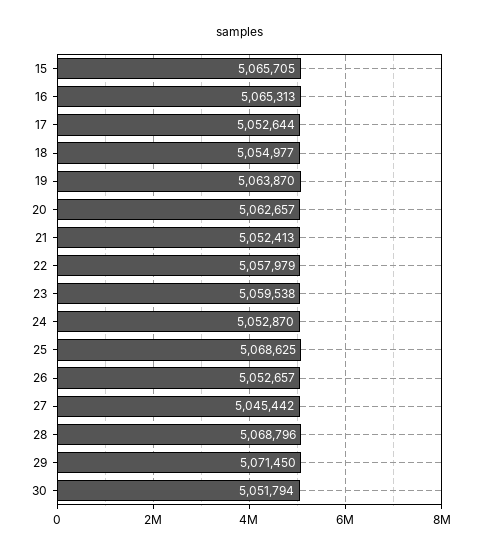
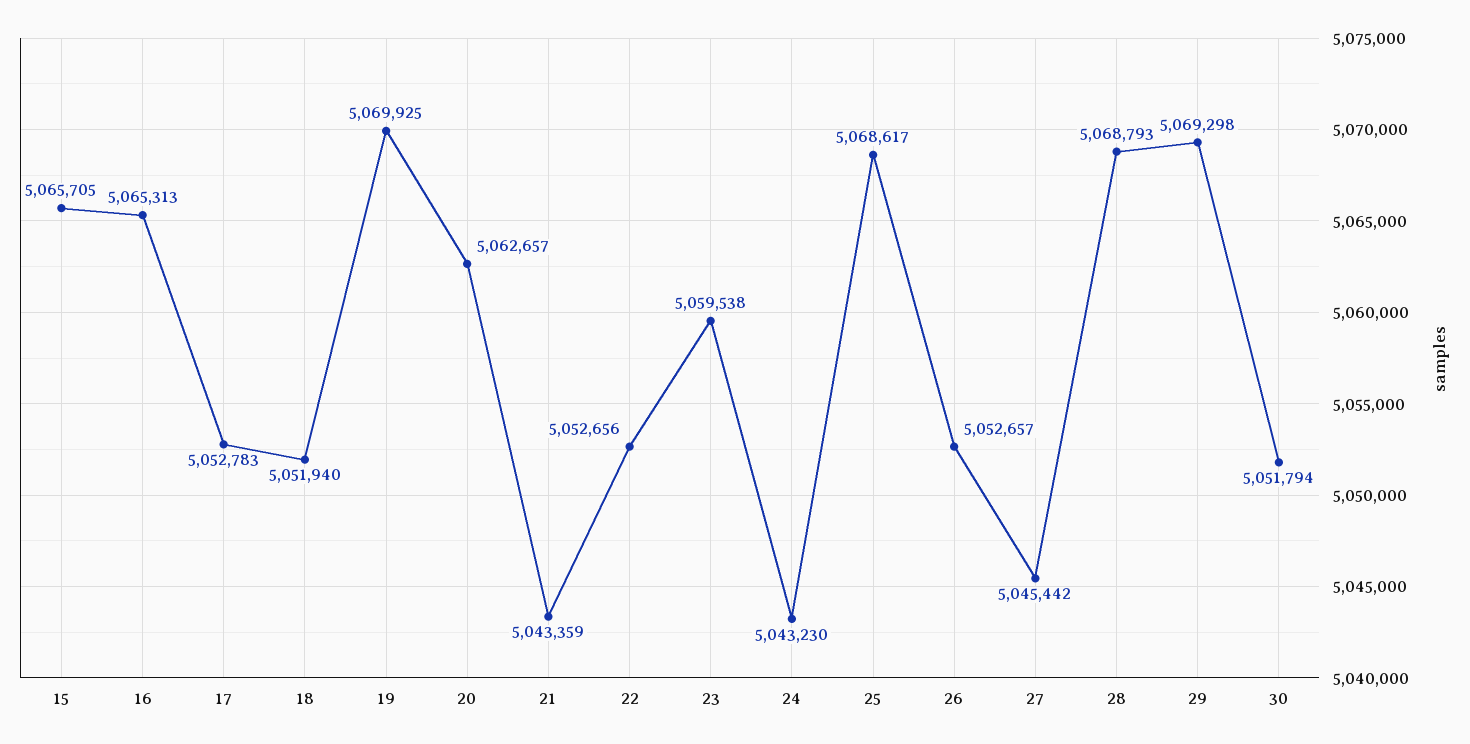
  {
    "15": 5065705,
    "16": 5065313,
-   "17": 5052644,
+   "17": 5052783,
-   "18": 5054977,
+   "18": 5051940,
-   "19": 5063870,
+   "19": 5069925,
    "20": 5062657,
-   "21": 5052413,
+   "21": 5043359,
-   "22": 5057979,
+   "22": 5052656,
    "23": 5059538,
-   "24": 5052870,
+   "24": 5043230,
-   "25": 5068625,
+   "25": 5068617,
    "26": 5052657,
    "27": 5045442,
-   "28": 5068796,
+   "28": 5068793,
-   "29": 5071450,
+   "29": 5069298,
    "30": 5051794
  }

